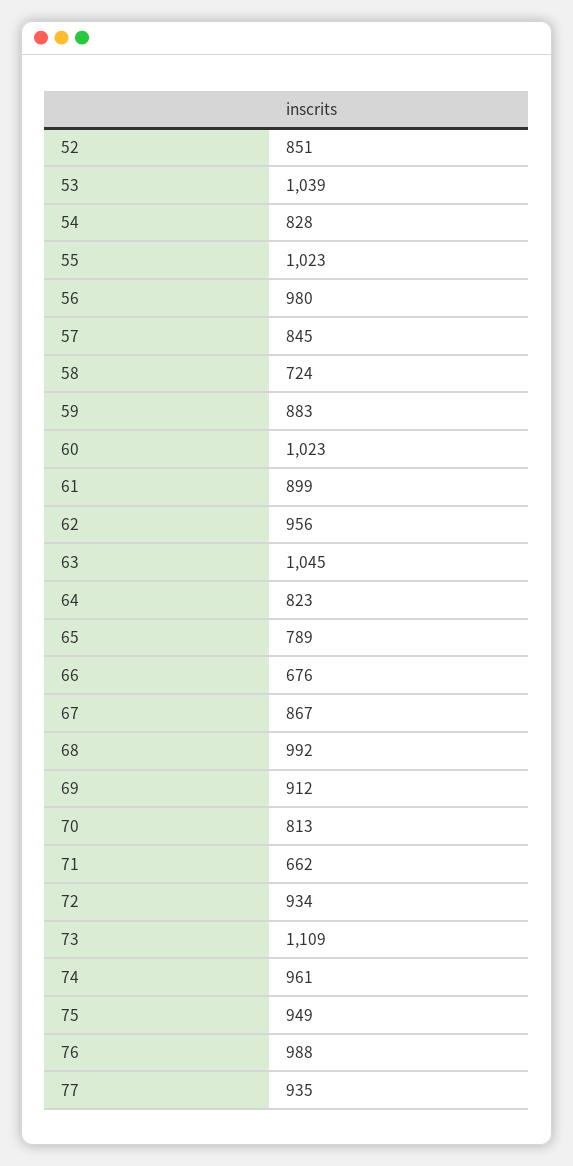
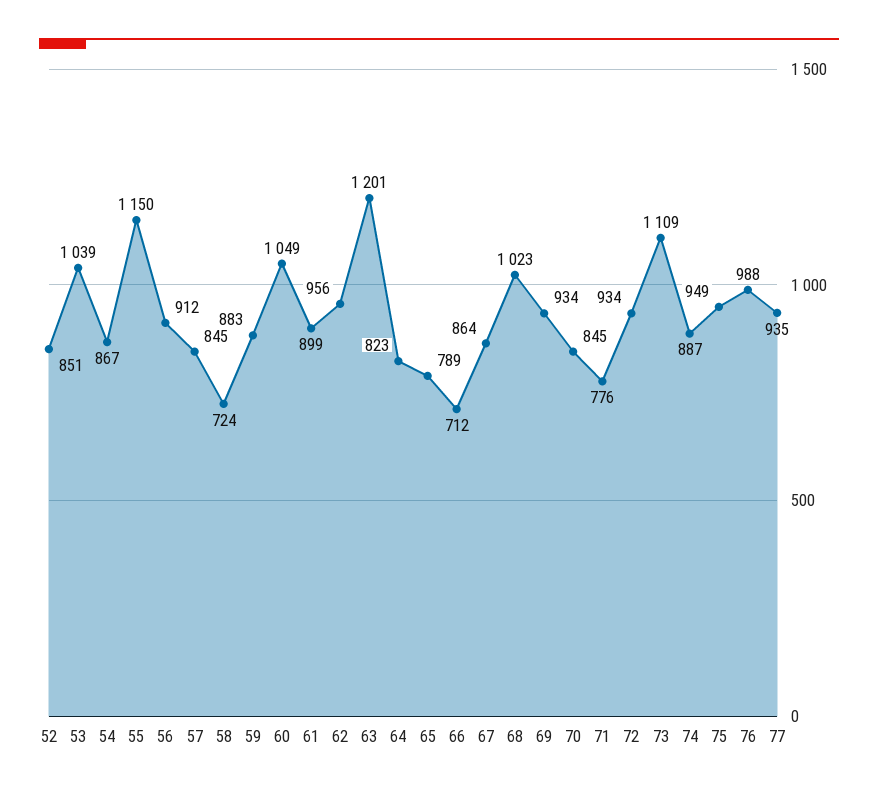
  {
    "52": 851,
    "53": 1039,
-   "54": 828,
+   "54": 867,
-   "55": 1023,
+   "55": 1150,
-   "56": 980,
+   "56": 912,
    "57": 845,
    "58": 724,
    "59": 883,
-   "60": 1023,
+   "60": 1049,
    "61": 899,
    "62": 956,
-   "63": 1045,
+   "63": 1201,
    "64": 823,
    "65": 789,
-   "66": 676,
+   "66": 712,
-   "67": 867,
+   "67": 864,
-   "68": 992,
+   "68": 1023,
-   "69": 912,
+   "69": 934,
-   "70": 813,
+   "70": 845,
-   "71": 662,
+   "71": 776,
    "72": 934,
    "73": 1109,
-   "74": 961,
+   "74": 887,
    "75": 949,
    "76": 988,
    "77": 935
  }

